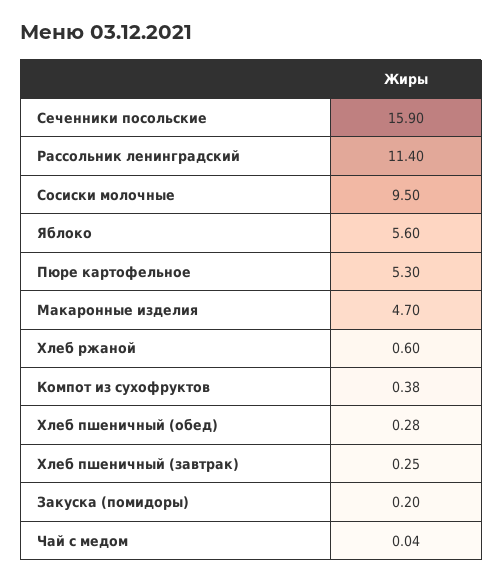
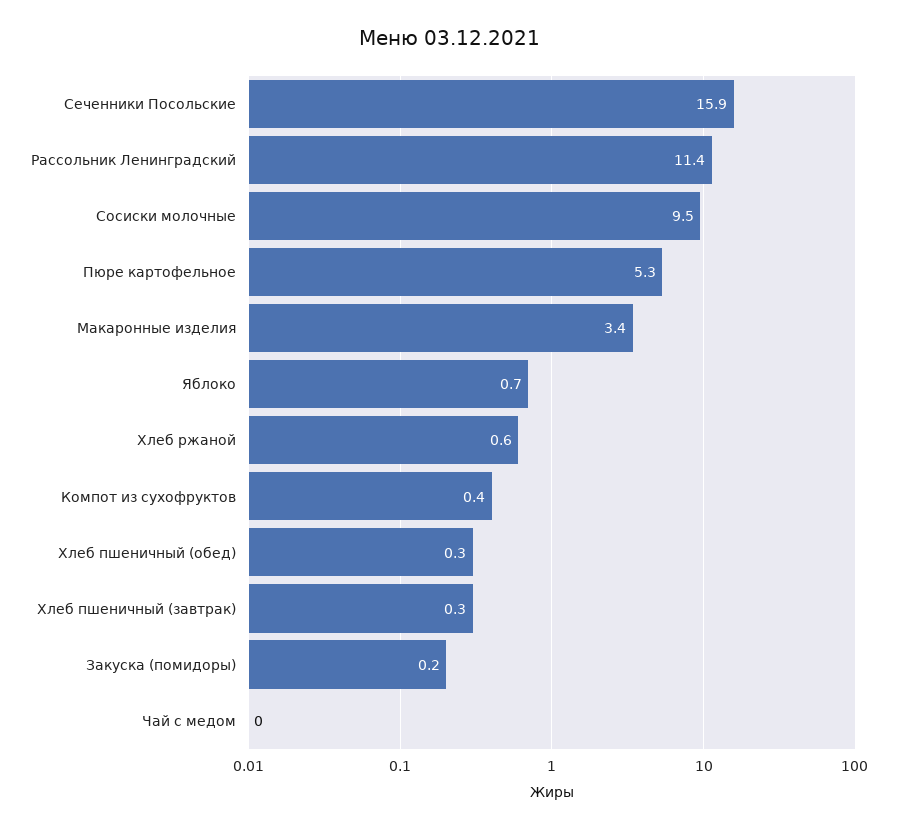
  {
    "Сеченники посольские": 15.9,
    "Рассольник ленинградский": 11.4,
    "Сосиски молочные": 9.5,
-   "Яблоко": 5.6,
+   "Яблоко": 0.7,
    "Пюре картофельное": 5.3,
-   "Макаронные изделия": 4.7,
+   "Макаронные изделия": 3.4,
    "Хлеб ржаной": 0.6,
    "Компот из сухофруктов": 0.38,
    "Хлеб пшеничный (обед)": 0.28,
    "Хлеб пшеничный (завтрак)": 0.25,
    "Закуска (помидоры)": 0.2,
    "Чай с медом": 0.04
  }

